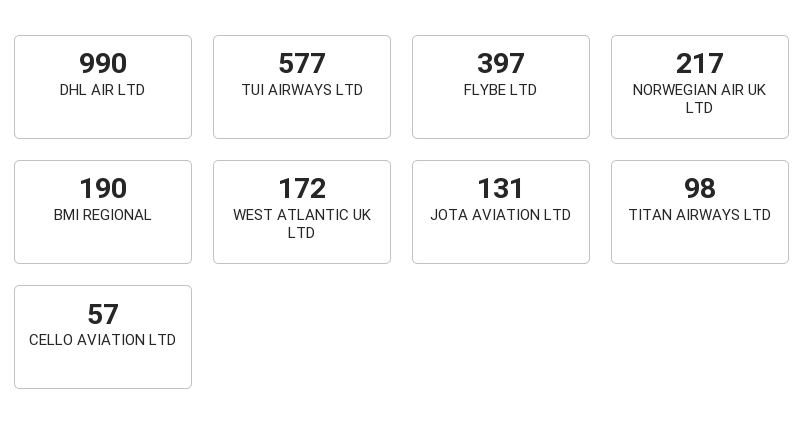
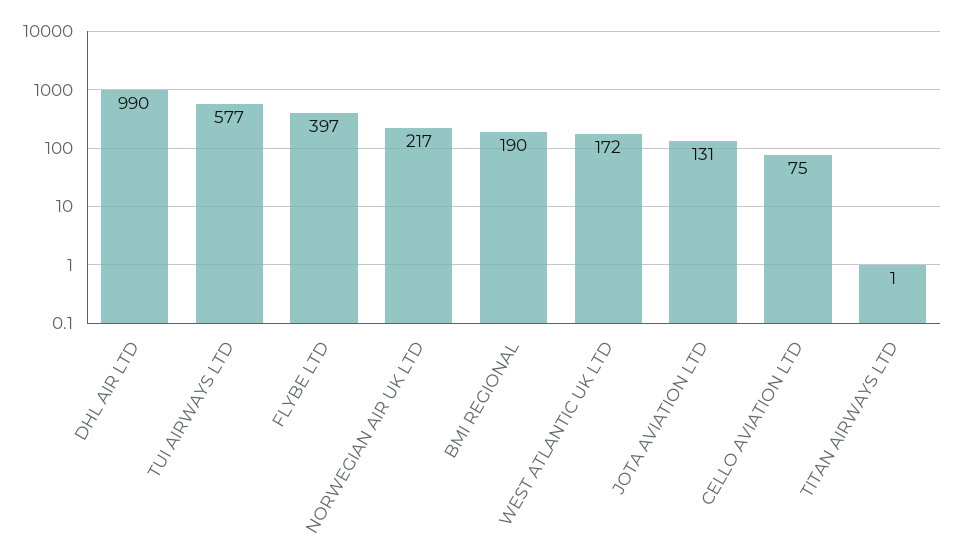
  {
    "DHL AIR LTD": 990,
    "TUI AIRWAYS LTD": 577,
    "FLYBE LTD": 397,
    "NORWEGIAN AIR UK LTD": 217,
    "BMI REGIONAL": 190,
    "WEST ATLANTIC UK LTD": 172,
    "JOTA AVIATION LTD": 131,
-   "TITAN AIRWAYS LTD": 98,
+   "TITAN AIRWAYS LTD": 1,
-   "CELLO AVIATION LTD": 57
+   "CELLO AVIATION LTD": 75
  }

